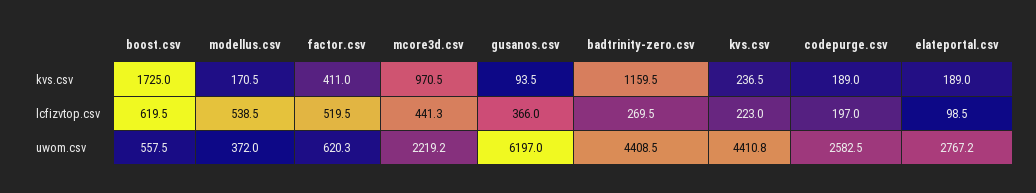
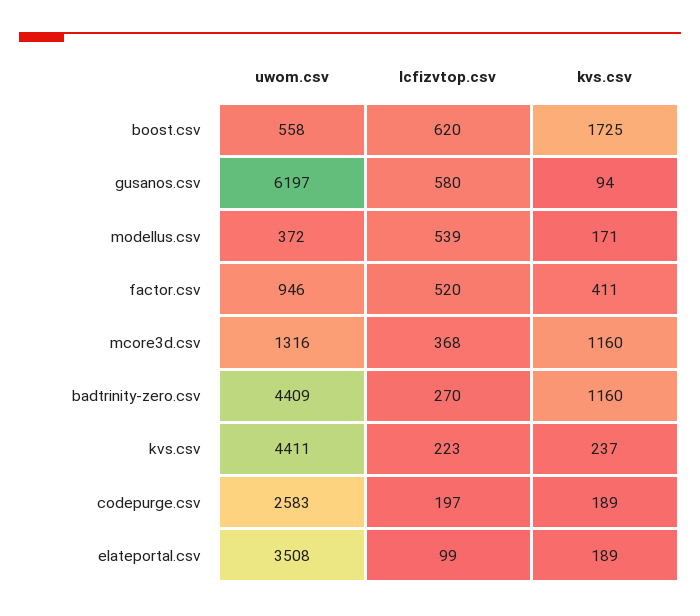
  {
    "boost.csv": {
      "kvs.csv": 1725,
      "lcfizvtop.csv": 619.5,
      "uwom.csv": 557.5
    },
    "modellus.csv": {
      "kvs.csv": 170.5,
      "lcfizvtop.csv": 538.5,
      "uwom.csv": 372
    },
    "factor.csv": {
      "kvs.csv": 411,
      "lcfizvtop.csv": 519.5,
-     "uwom.csv": 620.3
+     "uwom.csv": 946
    },
    "mcore3d.csv": {
-     "kvs.csv": 970.5,
+     "kvs.csv": 1160,
-     "lcfizvtop.csv": 441.3,
+     "lcfizvtop.csv": 368,
-     "uwom.csv": 2219.2
+     "uwom.csv": 1316
    },
    "gusanos.csv": {
      "kvs.csv": 93.5,
-     "lcfizvtop.csv": 366,
+     "lcfizvtop.csv": 580,
      "uwom.csv": 6197
    },
    "badtrinity-zero.csv": {
      "kvs.csv": 1159.5,
      "lcfizvtop.csv": 269.5,
      "uwom.csv": 4408.5
    },
    "kvs.csv": {
      "kvs.csv": 236.5,
      "lcfizvtop.csv": 223,
      "uwom.csv": 4410.8
    },
    "codepurge.csv": {
      "kvs.csv": 189,
      "lcfizvtop.csv": 197,
      "uwom.csv": 2582.5
    },
    "elateportal.csv": {
      "kvs.csv": 189,
      "lcfizvtop.csv": 98.5,
-     "uwom.csv": 2767.2
+     "uwom.csv": 3508
    }
  }

